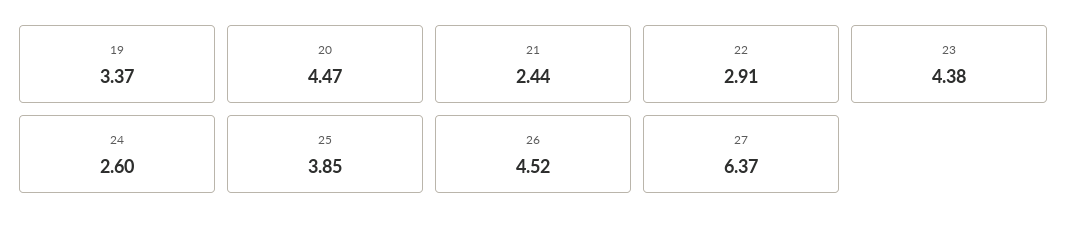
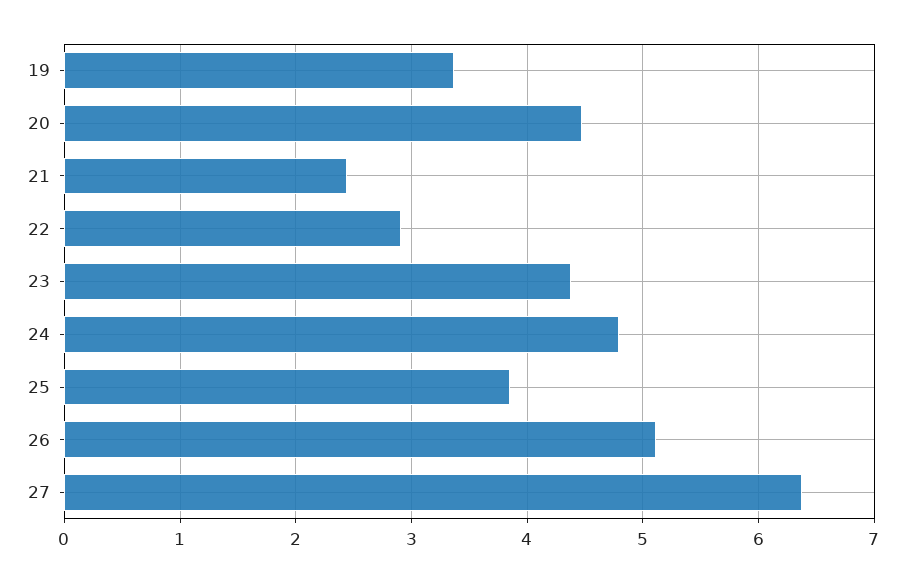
  {
    "19": 3.37,
    "20": 4.47,
    "21": 2.44,
    "22": 2.91,
    "23": 4.38,
-   "24": 2.6,
+   "24": 4.8,
    "25": 3.85,
-   "26": 4.52,
+   "26": 5.1,
    "27": 6.37
  }

